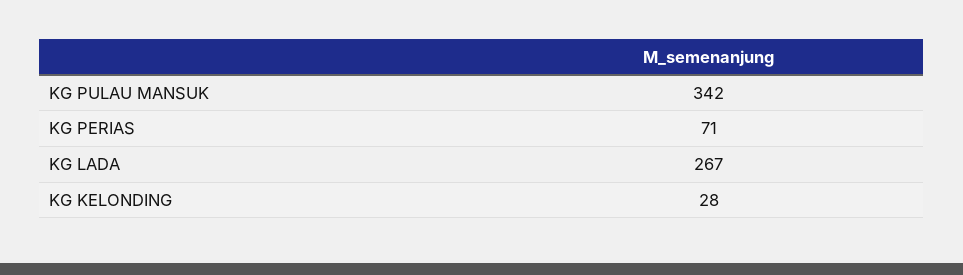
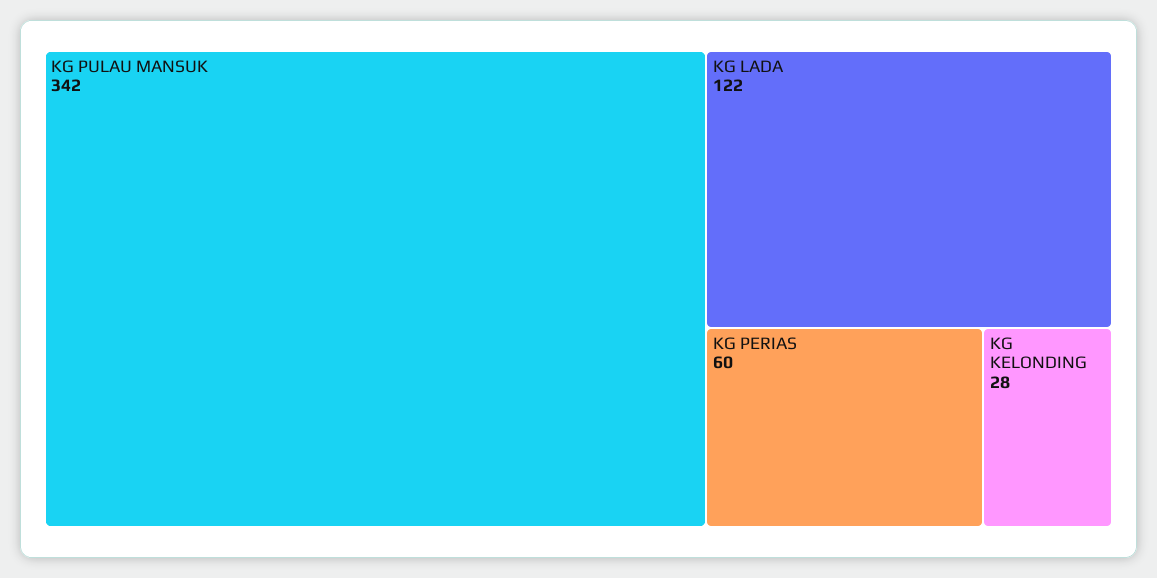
  {
    "KG PULAU MANSUK": 342,
-   "KG PERIAS": 71,
+   "KG PERIAS": 60,
-   "KG LADA": 267,
+   "KG LADA": 122,
    "KG KELONDING": 28
  }

